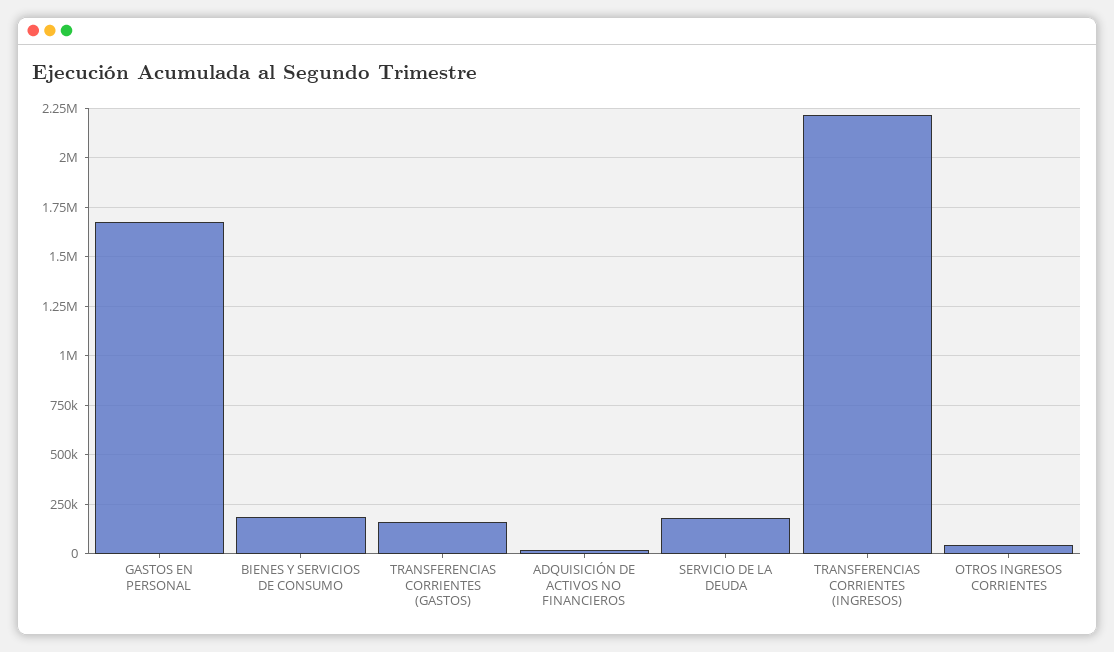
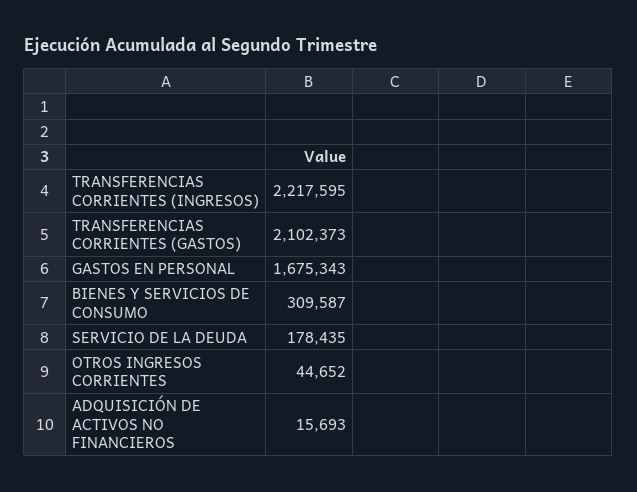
  {
    "GASTOS EN PERSONAL": 1675343,
-   "BIENES Y SERVICIOS DE CONSUMO": 200000,
+   "BIENES Y SERVICIOS DE CONSUMO": 309587,
-   "TRANSFERENCIAS CORRIENTES (GASTOS)": 150000,
+   "TRANSFERENCIAS CORRIENTES (GASTOS)": 2102373,
    "ADQUISICIÓN DE ACTIVOS NO FINANCIEROS": 15693,
    "SERVICIO DE LA DEUDA": 178435,
    "TRANSFERENCIAS CORRIENTES (INGRESOS)": 2217595,
    "OTROS INGRESOS CORRIENTES": 44652
  }

